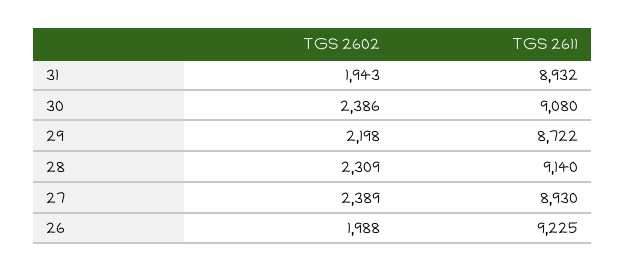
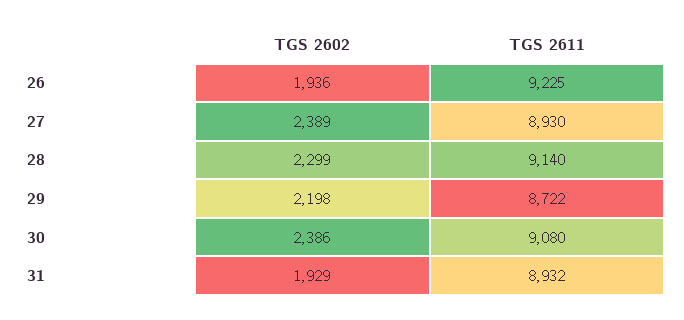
  {
    "TGS 2602": {
-     "31": 1943,
+     "31": 1929,
      "30": 2386,
      "29": 2198,
-     "28": 2309,
+     "28": 2299,
      "27": 2389,
-     "26": 1988
+     "26": 1936
    },
    "TGS 2611": {
      "31": 8932,
      "30": 9080,
      "29": 8722,
      "28": 9140,
      "27": 8930,
      "26": 9225
    }
  }

